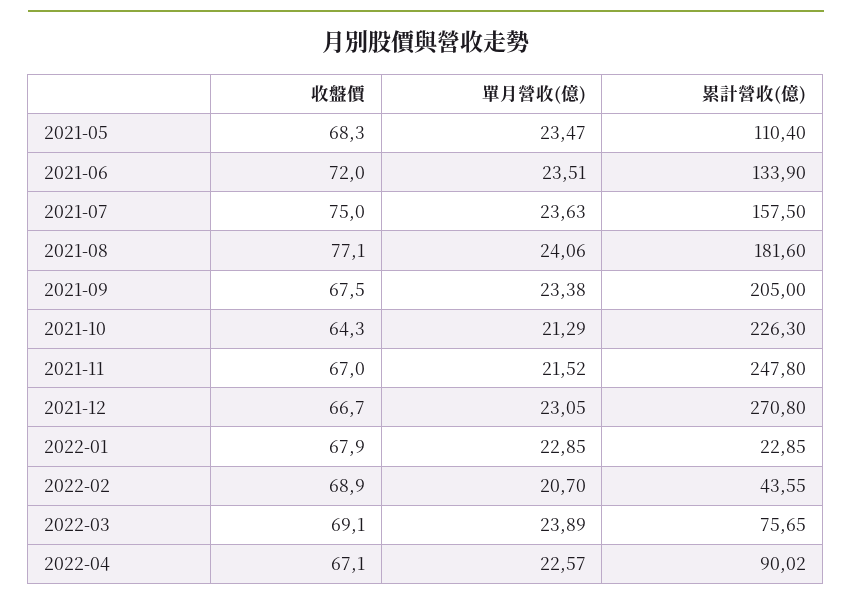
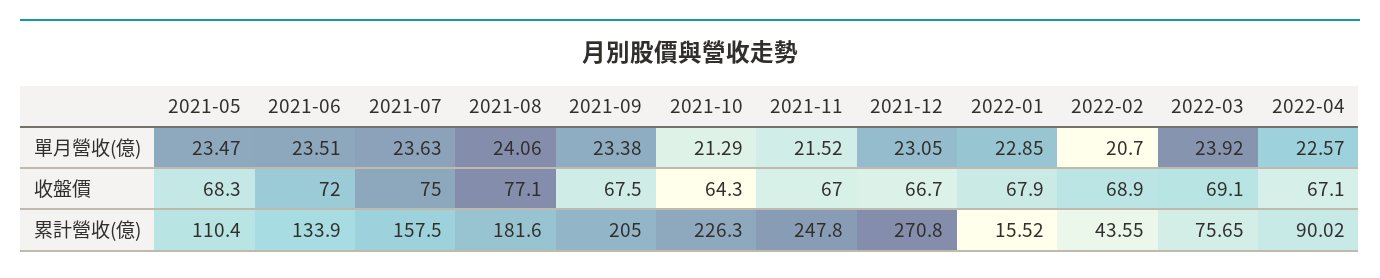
  {
    "收盤價": {
      "2021-05": 68.3,
      "2021-06": 72,
      "2021-07": 75,
      "2021-08": 77.1,
      "2021-09": 67.5,
      "2021-10": 64.3,
      "2021-11": 67,
      "2021-12": 66.7,
      "2022-01": 67.9,
      "2022-02": 68.9,
      "2022-03": 69.1,
      "2022-04": 67.1
    },
    "單月營收(億)": {
      "2021-05": 23.47,
      "2021-06": 23.51,
      "2021-07": 23.63,
      "2021-08": 24.06,
      "2021-09": 23.38,
      "2021-10": 21.29,
      "2021-11": 21.52,
      "2021-12": 23.05,
      "2022-01": 22.85,
      "2022-02": 20.7,
-     "2022-03": 23.89,
+     "2022-03": 23.92,
      "2022-04": 22.57
    },
    "累計營收(億)": {
      "2021-05": 110.4,
      "2021-06": 133.9,
      "2021-07": 157.5,
      "2021-08": 181.6,
      "2021-09": 205,
      "2021-10": 226.3,
      "2021-11": 247.8,
      "2021-12": 270.8,
-     "2022-01": 22.85,
+     "2022-01": 15.52,
      "2022-02": 43.55,
      "2022-03": 75.65,
      "2022-04": 90.02
    }
  }

